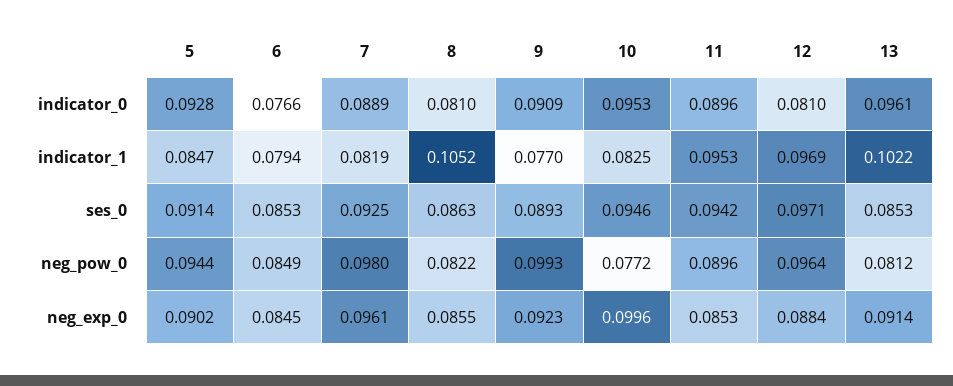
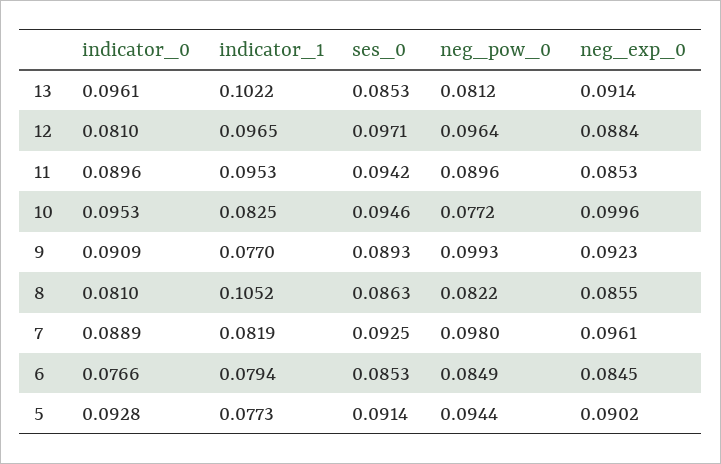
  {
    "5": {
      "indicator_0": 0.0928,
-     "indicator_1": 0.0847,
+     "indicator_1": 0.0773,
      "ses_0": 0.0914,
      "neg_pow_0": 0.0944,
      "neg_exp_0": 0.0902
    },
    "6": {
      "indicator_0": 0.0766,
      "indicator_1": 0.0794,
      "ses_0": 0.0853,
      "neg_pow_0": 0.0849,
      "neg_exp_0": 0.0845
    },
    "7": {
      "indicator_0": 0.0889,
      "indicator_1": 0.0819,
      "ses_0": 0.0925,
      "neg_pow_0": 0.098,
      "neg_exp_0": 0.0961
    },
    "8": {
      "indicator_0": 0.081,
      "indicator_1": 0.1052,
      "ses_0": 0.0863,
      "neg_pow_0": 0.0822,
      "neg_exp_0": 0.0855
    },
    "9": {
      "indicator_0": 0.0909,
      "indicator_1": 0.077,
      "ses_0": 0.0893,
      "neg_pow_0": 0.0993,
      "neg_exp_0": 0.0923
    },
    "10": {
      "indicator_0": 0.0953,
      "indicator_1": 0.0825,
      "ses_0": 0.0946,
      "neg_pow_0": 0.0772,
      "neg_exp_0": 0.0996
    },
    "11": {
      "indicator_0": 0.0896,
      "indicator_1": 0.0953,
      "ses_0": 0.0942,
      "neg_pow_0": 0.0896,
      "neg_exp_0": 0.0853
    },
    "12": {
      "indicator_0": 0.081,
-     "indicator_1": 0.0969,
+     "indicator_1": 0.0965,
      "ses_0": 0.0971,
      "neg_pow_0": 0.0964,
      "neg_exp_0": 0.0884
    },
    "13": {
      "indicator_0": 0.0961,
      "indicator_1": 0.1022,
      "ses_0": 0.0853,
      "neg_pow_0": 0.0812,
      "neg_exp_0": 0.0914
    }
  }

